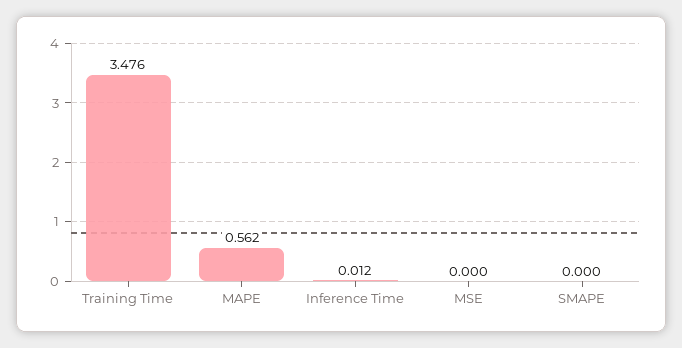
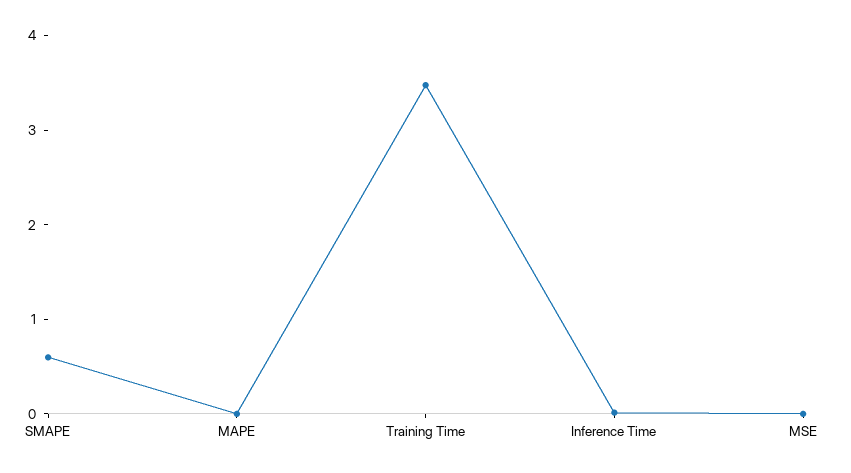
  {
    "Training Time": 3.476,
-   "MAPE": 0.562,
+   "MAPE": 0,
    "Inference Time": 0.012,
    "MSE": 0,
-   "SMAPE": 0
+   "SMAPE": 0.6
  }

